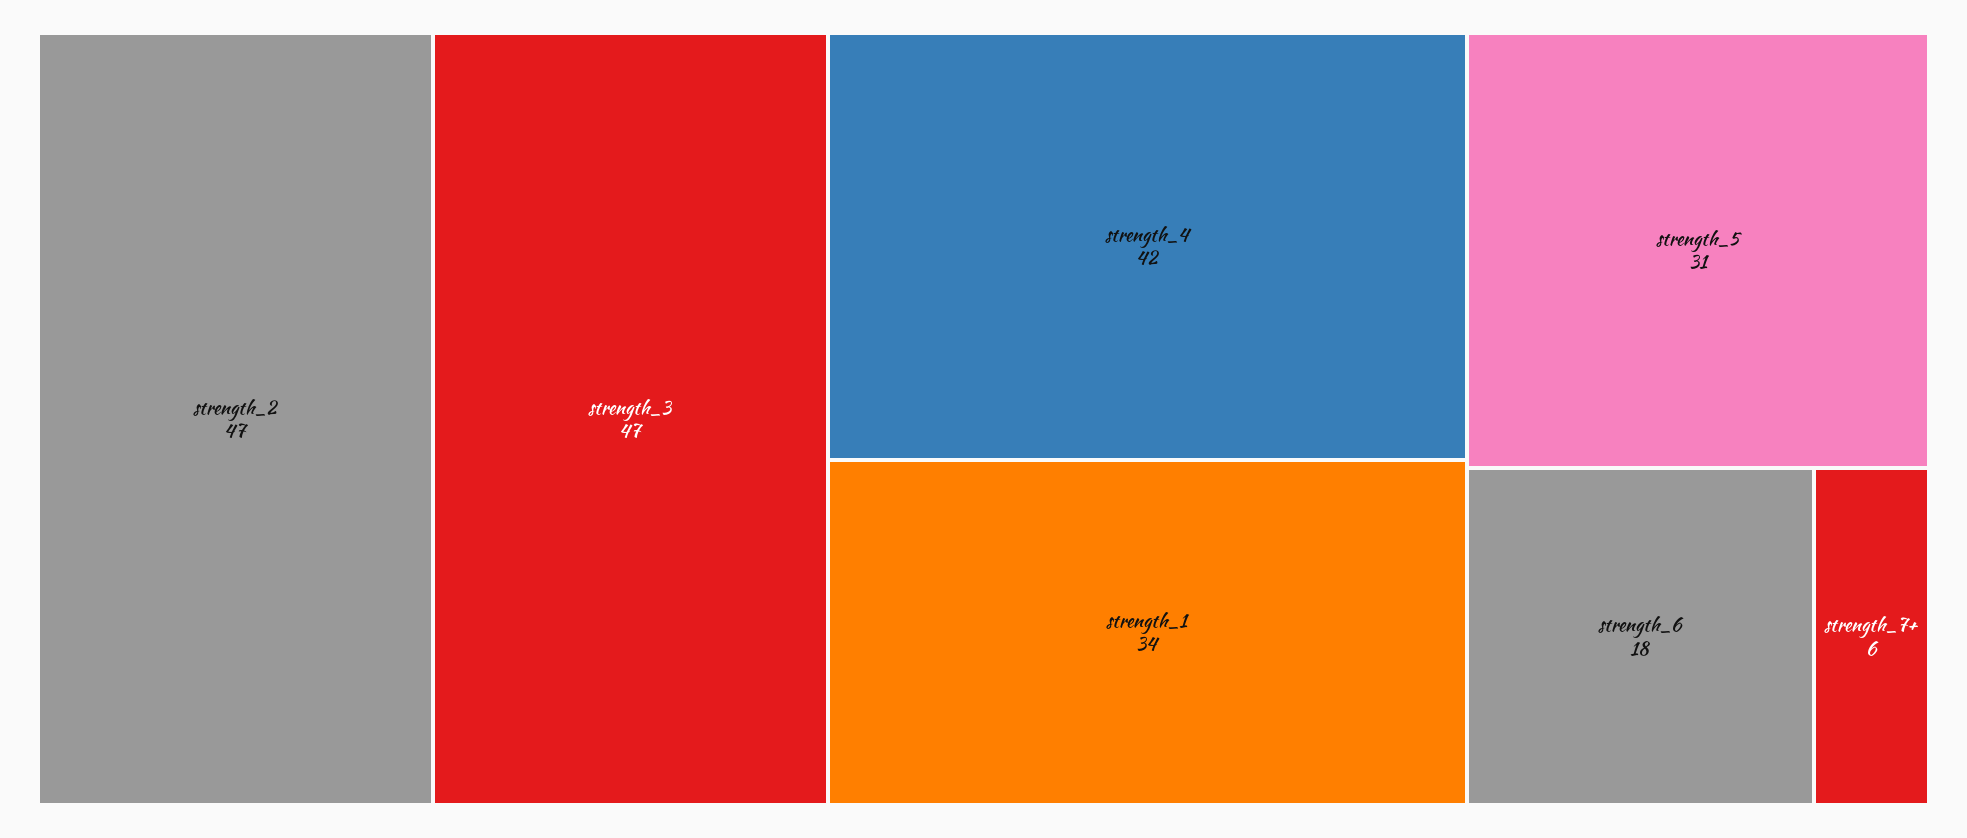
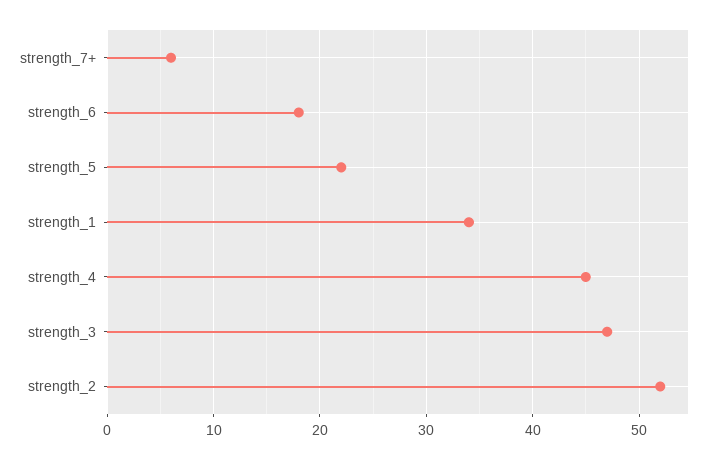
  {
-   "strength_2": 47,
+   "strength_2": 52,
    "strength_3": 47,
-   "strength_4": 42,
+   "strength_4": 45,
    "strength_1": 34,
-   "strength_5": 31,
+   "strength_5": 22,
    "strength_6": 18,
    "strength_7+": 6
  }

